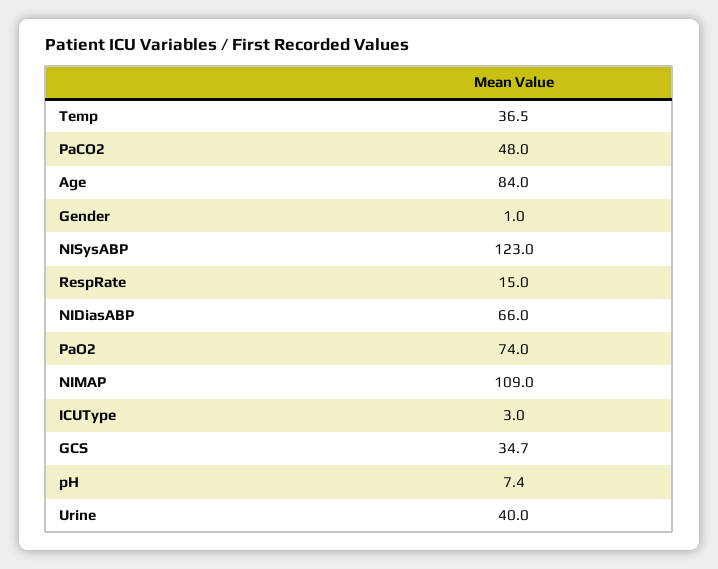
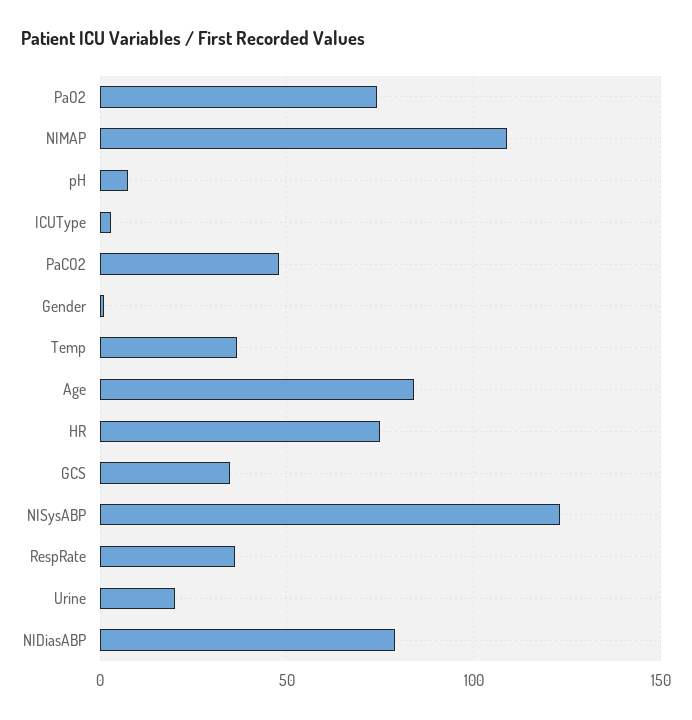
  {
    "Temp": 36.5,
    "PaCO2": 48,
    "Age": 84,
    "Gender": 1,
    "NISysABP": 123,
-   "RespRate": 15,
+   "RespRate": 35,
-   "NIDiasABP": 66,
+   "NIDiasABP": 80,
    "PaO2": 74,
    "NIMAP": 109,
    "ICUType": 3,
    "GCS": 34.7,
    "pH": 7.4,
-   "Urine": 40
+   "Urine": 20,
+   "HR": 75
  }

